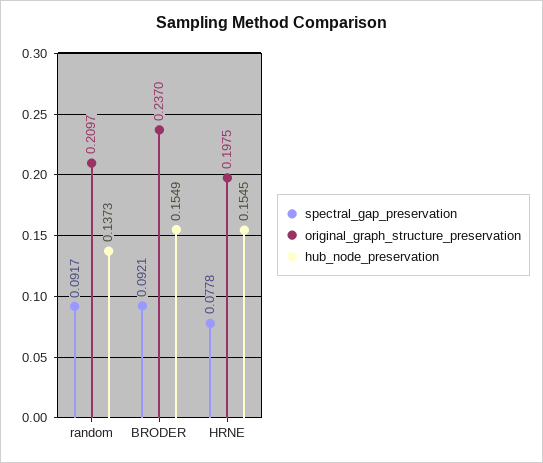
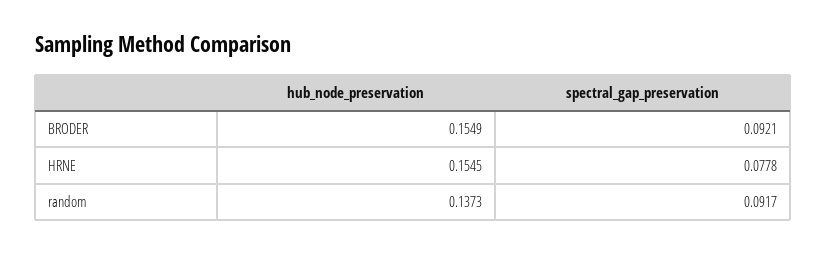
  {
    "spectral_gap_preservation": {
      "random": 0.0917,
      "BRODER": 0.0921,
      "HRNE": 0.0778
    },
-   "original_graph_structure_preservation": {
-     "random": 0.2097,
-     "BRODER": 0.237,
-     "HRNE": 0.1975
-   },
    "hub_node_preservation": {
      "random": 0.1373,
      "BRODER": 0.1549,
      "HRNE": 0.1545
    }
  }

